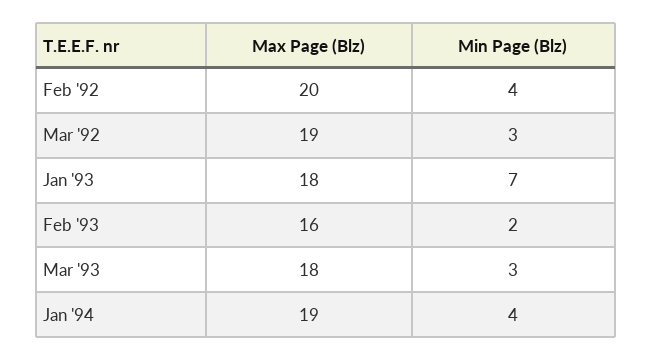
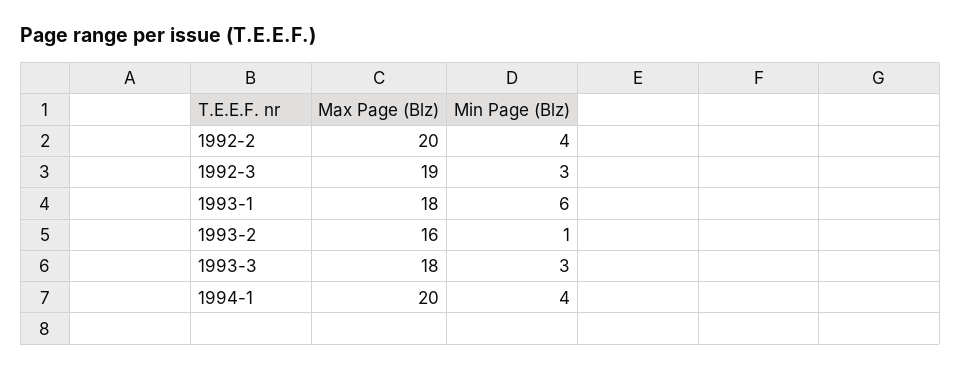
  {
    "Max Page (Blz)": {
      "Feb '92": 20,
      "Mar '92": 19,
      "Jan '93": 18,
      "Feb '93": 16,
      "Mar '93": 18,
-     "Jan '94": 19
+     "Jan '94": 20
    },
    "Min Page (Blz)": {
      "Feb '92": 4,
      "Mar '92": 3,
-     "Jan '93": 7,
+     "Jan '93": 6,
-     "Feb '93": 2,
+     "Feb '93": 1,
      "Mar '93": 3,
      "Jan '94": 4
    }
  }

